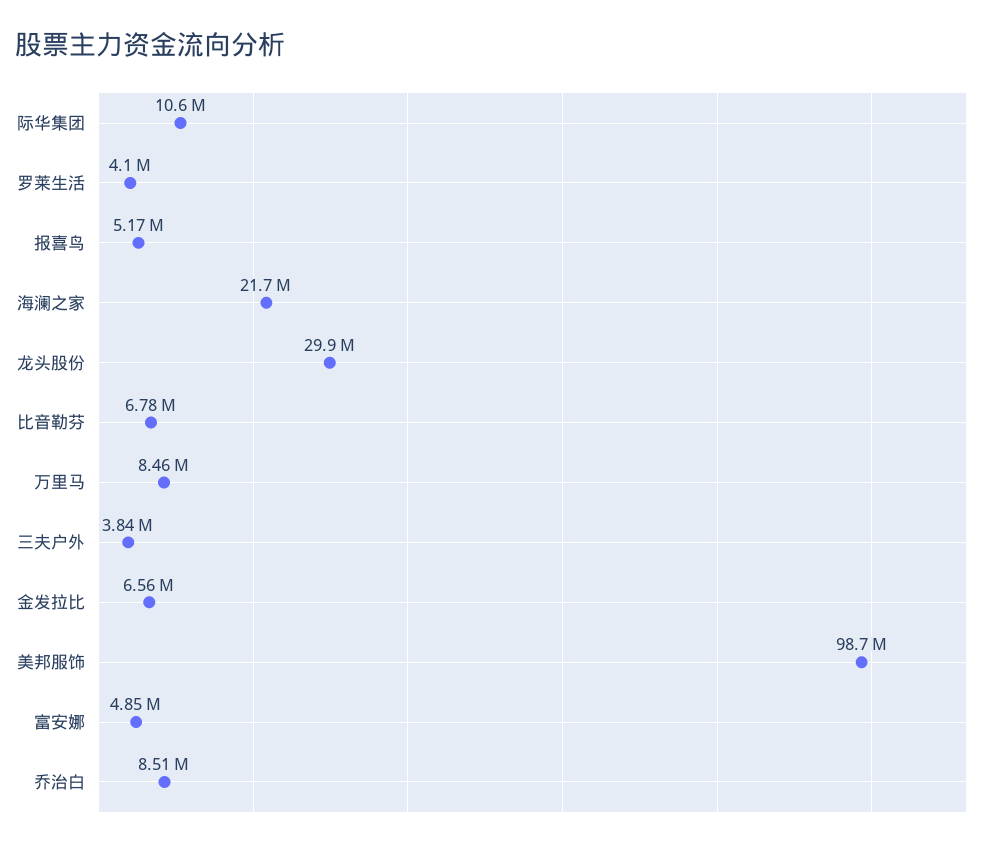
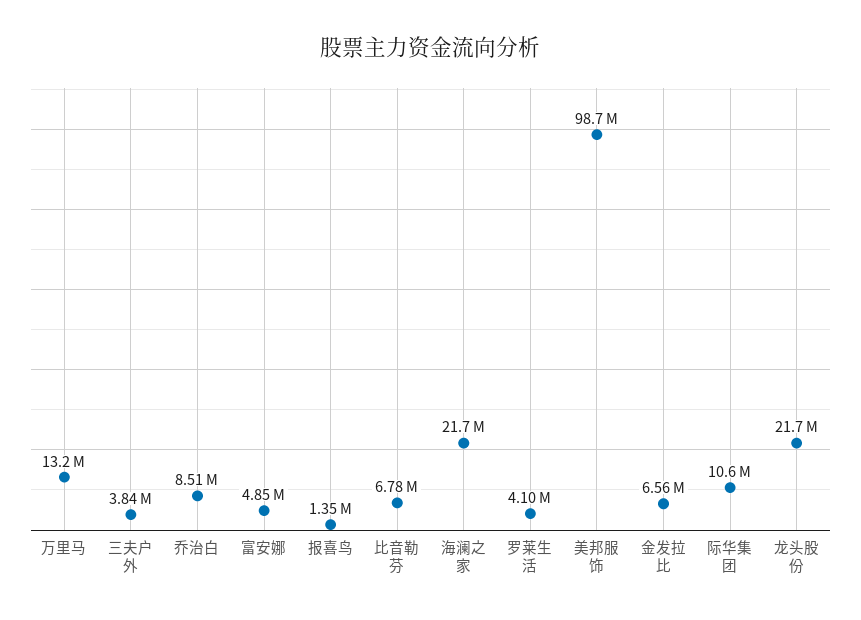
  {
    "际华集团": 10600000,
    "罗莱生活": 4100000,
-   "报喜鸟": 5170000,
+   "报喜鸟": 1350000,
    "海澜之家": 21700000,
-   "龙头股份": 29900000,
+   "龙头股份": 21700000,
    "比音勒芬": 6780000,
-   "万里马": 8460000,
+   "万里马": 13200000,
    "三夫户外": 3840000,
    "金发拉比": 6560000,
    "美邦服饰": 98700000,
    "富安娜": 4850000,
    "乔治白": 8510000
  }

